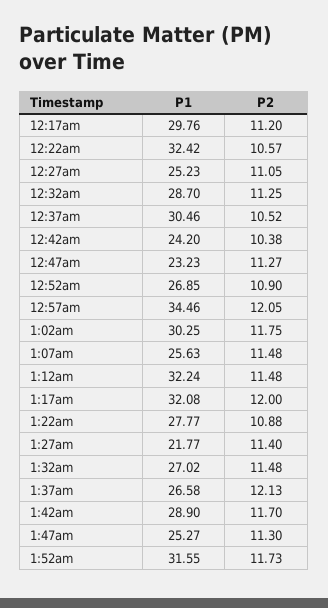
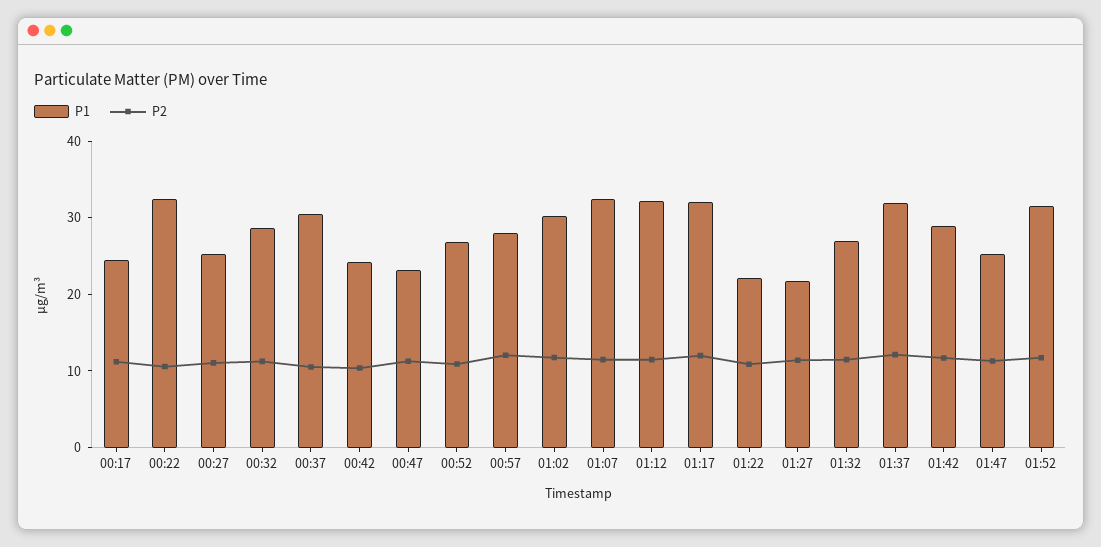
  {
    "P1": {
-     "12:17am": 29.76,
+     "12:17am": 24,
      "12:22am": 32.42,
      "12:27am": 25.23,
      "12:32am": 28.7,
      "12:37am": 30.46,
      "12:42am": 24.2,
      "12:47am": 23.23,
      "12:52am": 26.85,
-     "12:57am": 34.46,
+     "12:57am": 28,
      "1:02am": 30.25,
-     "1:07am": 25.63,
+     "1:07am": 32,
      "1:12am": 32.24,
      "1:17am": 32.08,
-     "1:22am": 27.77,
+     "1:22am": 22,
      "1:27am": 21.77,
      "1:32am": 27.02,
-     "1:37am": 26.58,
+     "1:37am": 32,
      "1:42am": 28.9,
      "1:47am": 25.27,
      "1:52am": 31.55
    },
    "P2": {
      "12:17am": 11.2,
      "12:22am": 10.57,
      "12:27am": 11.05,
      "12:32am": 11.25,
      "12:37am": 10.52,
      "12:42am": 10.38,
      "12:47am": 11.27,
      "12:52am": 10.9,
      "12:57am": 12.05,
      "1:02am": 11.75,
      "1:07am": 11.48,
      "1:12am": 11.48,
      "1:17am": 12,
      "1:22am": 10.88,
      "1:27am": 11.4,
      "1:32am": 11.48,
      "1:37am": 12.13,
      "1:42am": 11.7,
      "1:47am": 11.3,
      "1:52am": 11.73
    }
  }

